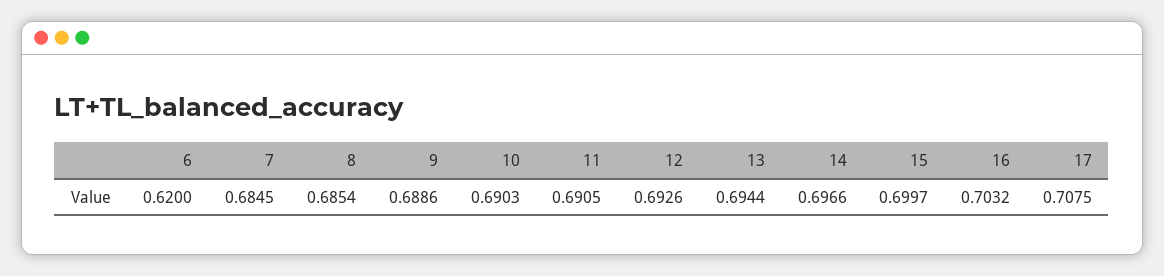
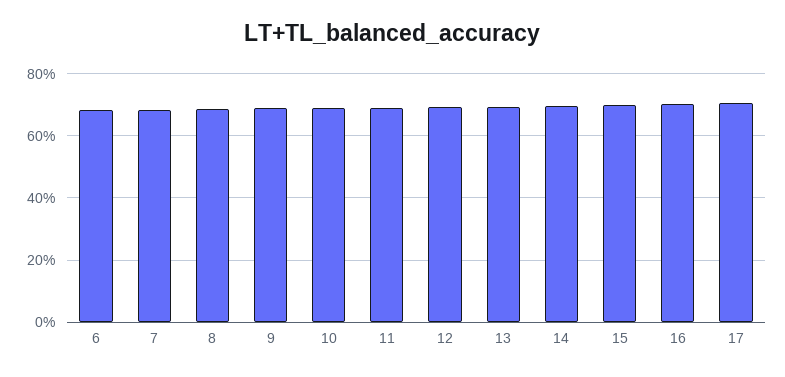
  {
-   "6": 0.62,
+   "6": 0.68,
    "7": 0.6845,
    "8": 0.6854,
    "9": 0.6886,
    "10": 0.6903,
    "11": 0.6905,
    "12": 0.6926,
    "13": 0.6944,
    "14": 0.6966,
    "15": 0.6997,
    "16": 0.7032,
    "17": 0.7075
  }

